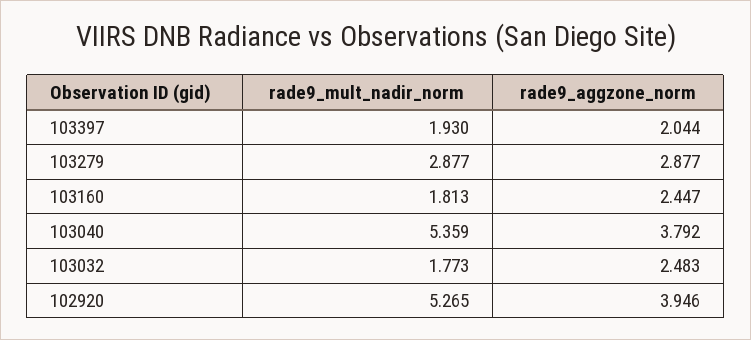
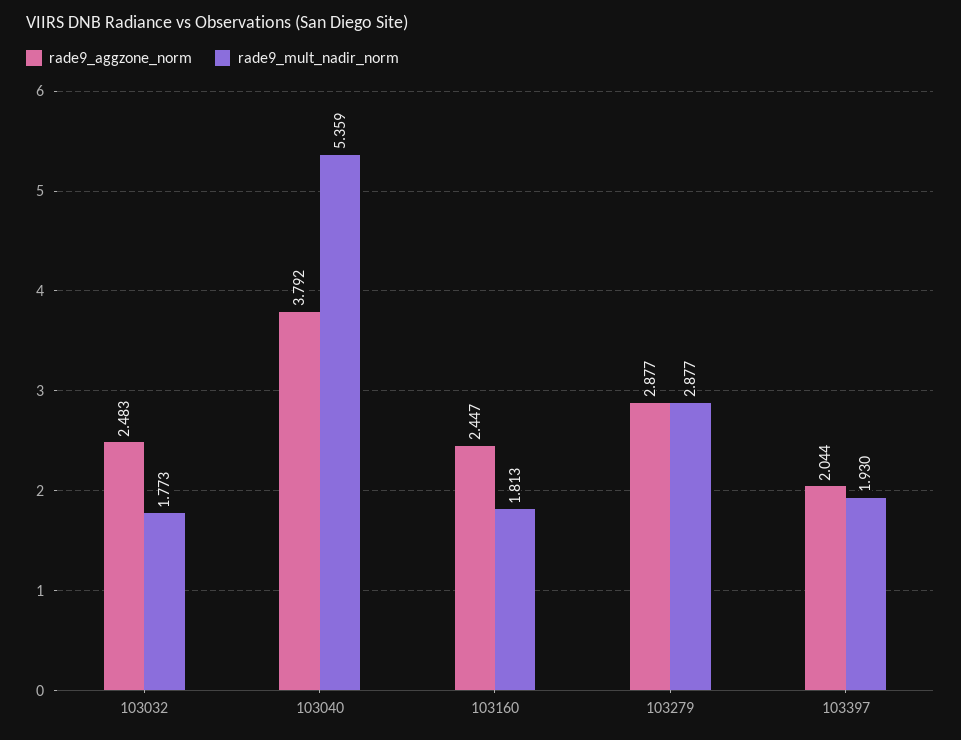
  {
    "rade9_mult_nadir_norm": {
      "103397": 1.93,
      "103279": 2.877,
      "103160": 1.813,
      "103040": 5.359,
-     "103032": 1.773,
+     "103032": 1.773
-     "102920": 5.265
    },
    "rade9_aggzone_norm": {
      "103397": 2.044,
      "103279": 2.877,
      "103160": 2.447,
      "103040": 3.792,
-     "103032": 2.483,
+     "103032": 2.483
-     "102920": 3.946
    }
  }

